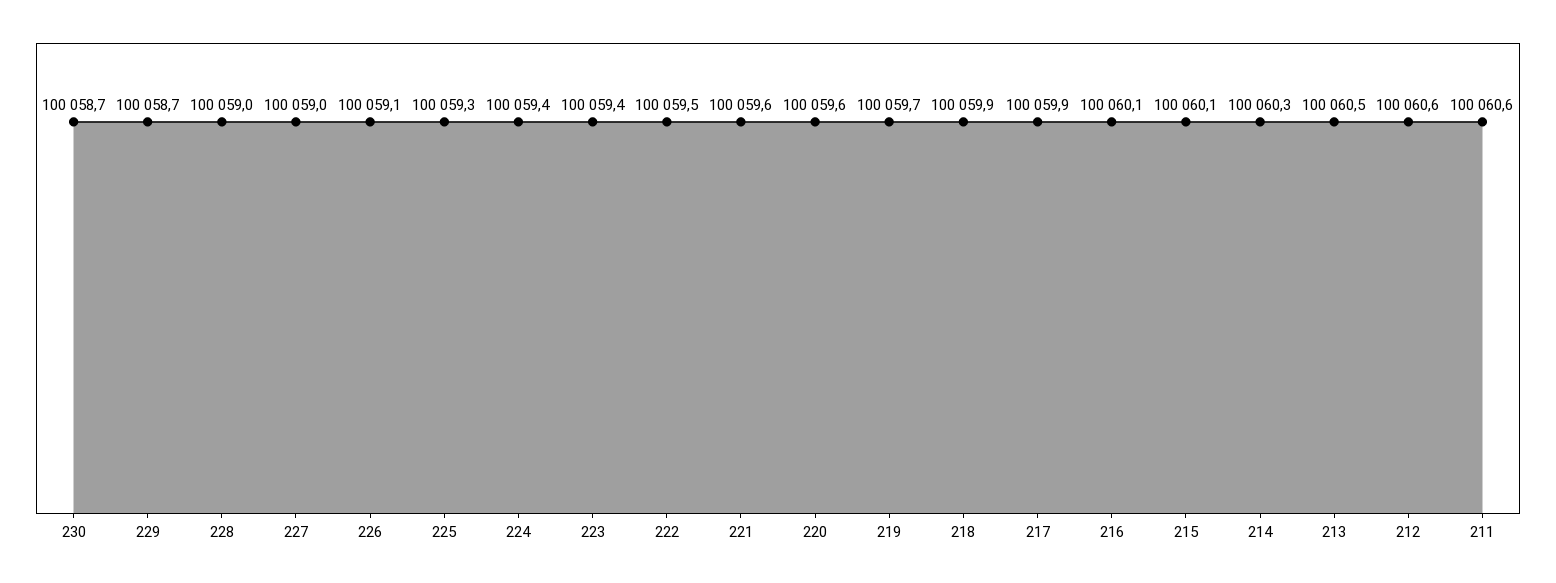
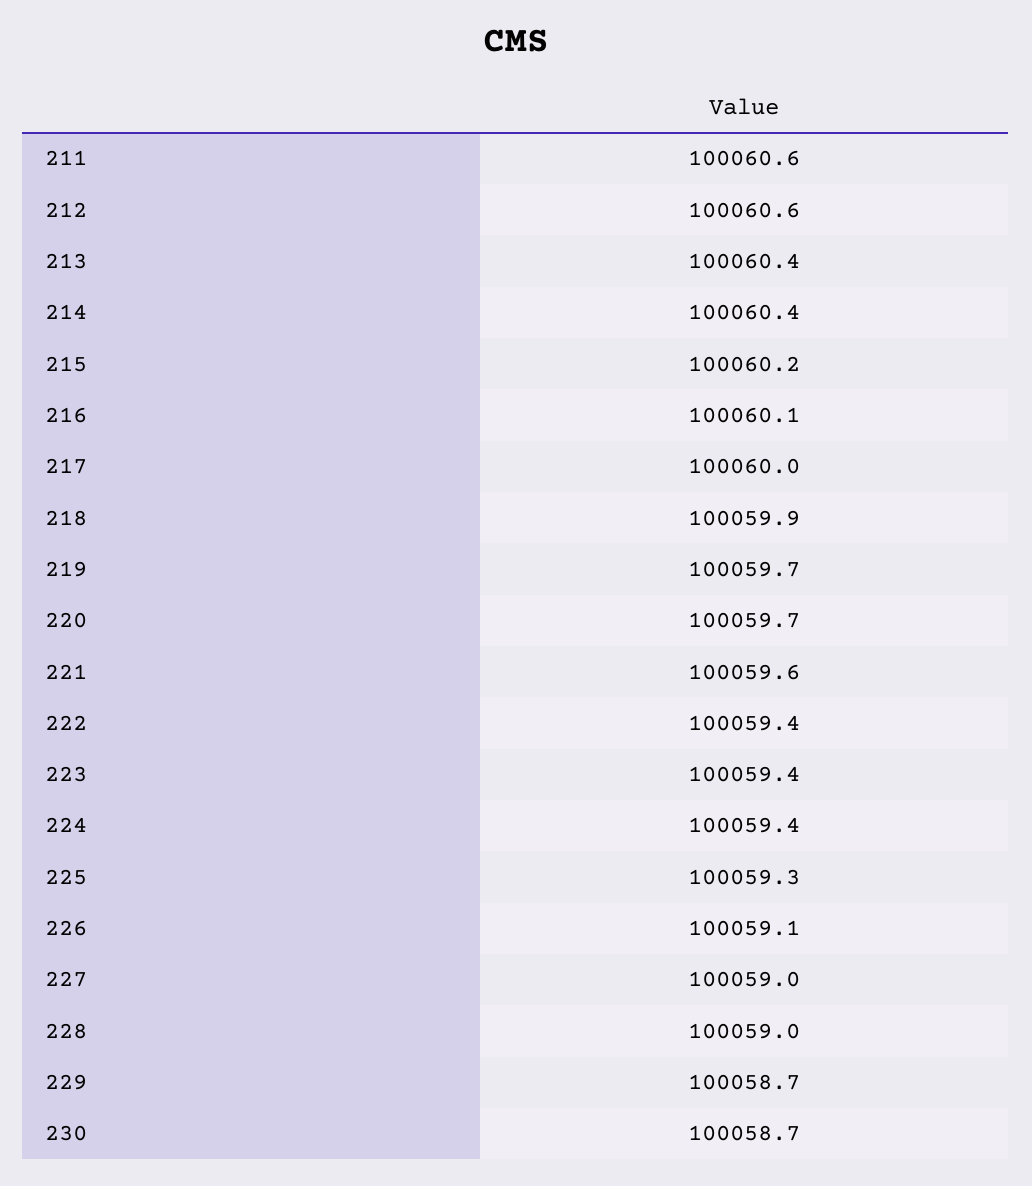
  {
    "230": 100058.7,
    "229": 100058.7,
    "228": 100059,
    "227": 100059,
    "226": 100059.1,
    "225": 100059.3,
    "224": 100059.4,
    "223": 100059.4,
-   "222": 100059.5,
+   "222": 100059.4,
    "221": 100059.6,
-   "220": 100059.6,
+   "220": 100059.7,
    "219": 100059.7,
    "218": 100059.9,
-   "217": 100059.9,
+   "217": 100060,
    "216": 100060.1,
-   "215": 100060.1,
+   "215": 100060.2,
-   "214": 100060.3,
+   "214": 100060.4,
-   "213": 100060.5,
+   "213": 100060.4,
    "212": 100060.6,
    "211": 100060.6
  }

